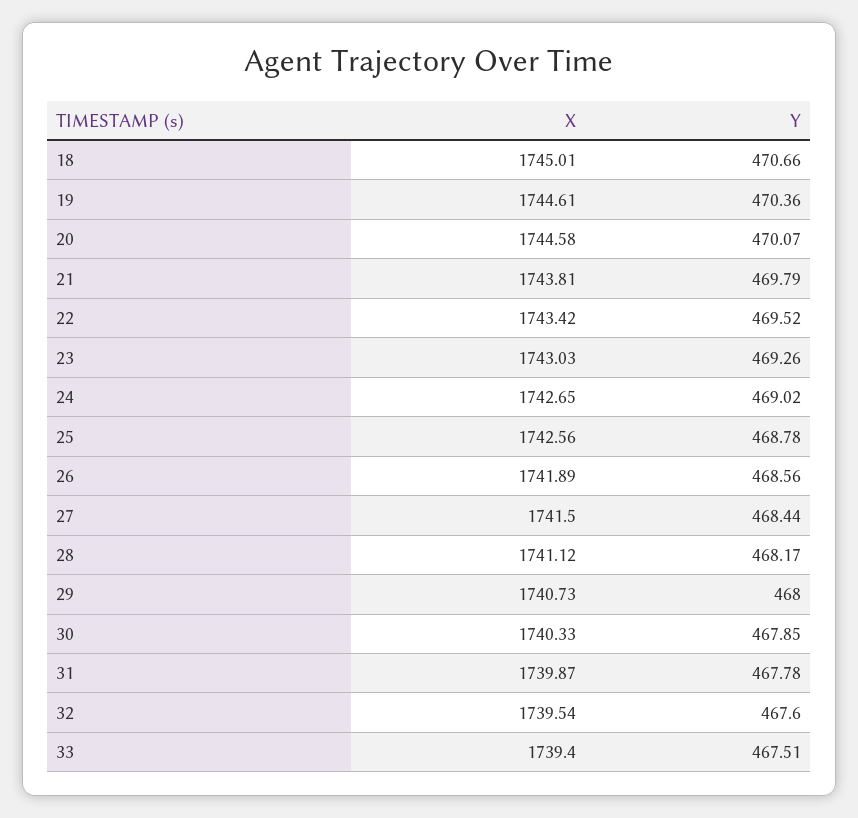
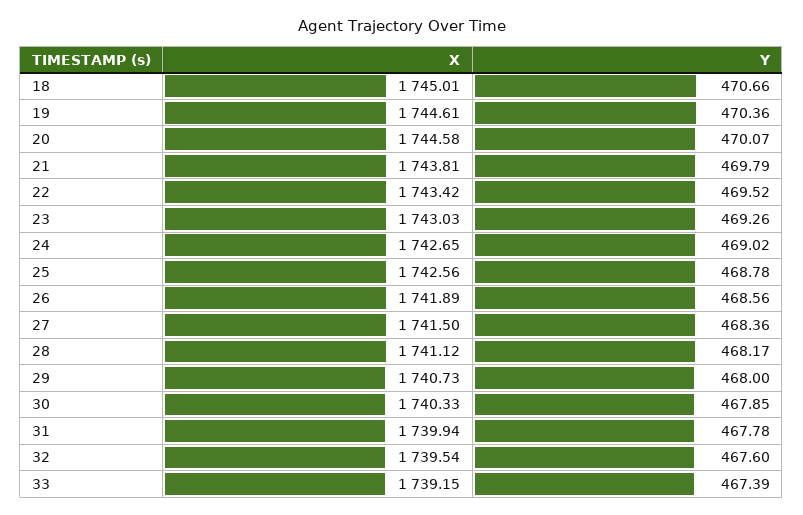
  {
    "X": {
      "18": 1745.01,
      "19": 1744.61,
      "20": 1744.58,
      "21": 1743.81,
      "22": 1743.42,
      "23": 1743.03,
      "24": 1742.65,
      "25": 1742.56,
      "26": 1741.89,
      "27": 1741.5,
      "28": 1741.12,
      "29": 1740.73,
      "30": 1740.33,
-     "31": 1739.87,
+     "31": 1739.94,
      "32": 1739.54,
-     "33": 1739.4
+     "33": 1739.15
    },
    "Y": {
      "18": 470.66,
      "19": 470.36,
      "20": 470.07,
      "21": 469.79,
      "22": 469.52,
      "23": 469.26,
      "24": 469.02,
      "25": 468.78,
      "26": 468.56,
-     "27": 468.44,
+     "27": 468.36,
      "28": 468.17,
      "29": 468,
      "30": 467.85,
      "31": 467.78,
      "32": 467.6,
-     "33": 467.51
+     "33": 467.39
    }
  }

